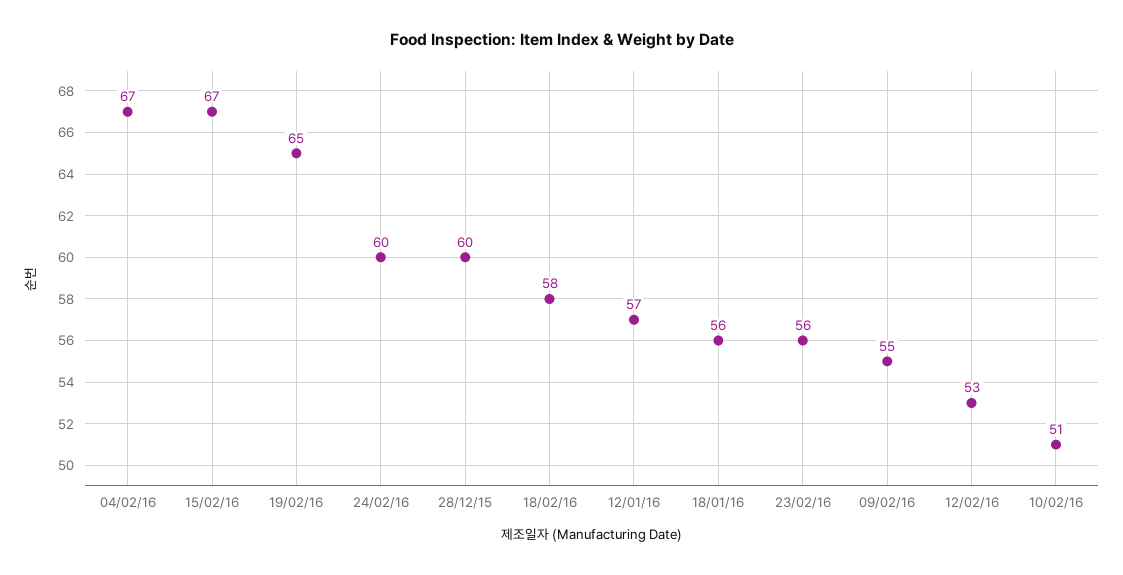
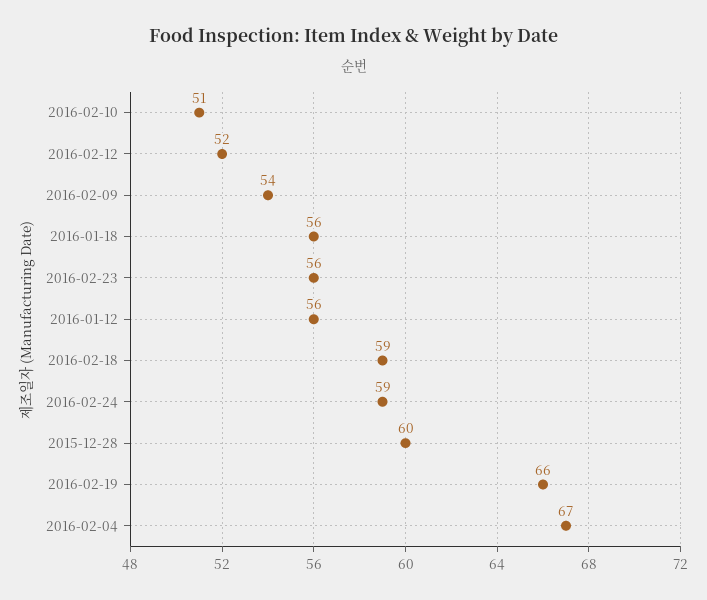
  {
    "04/02/16": 67,
-   "15/02/16": 67,
-   "19/02/16": 65,
+   "19/02/16": 66,
-   "24/02/16": 60,
+   "24/02/16": 59,
    "28/12/15": 60,
-   "18/02/16": 58,
+   "18/02/16": 59,
-   "12/01/16": 57,
+   "12/01/16": 56,
    "18/01/16": 56,
    "23/02/16": 56,
-   "09/02/16": 55,
+   "09/02/16": 54,
-   "12/02/16": 53,
+   "12/02/16": 52,
    "10/02/16": 51
  }

